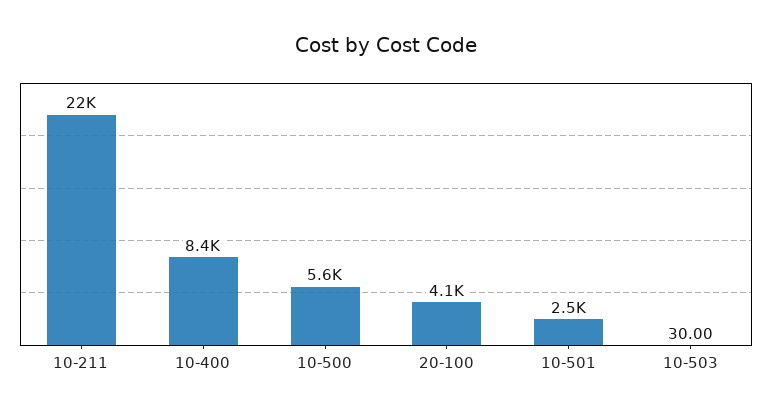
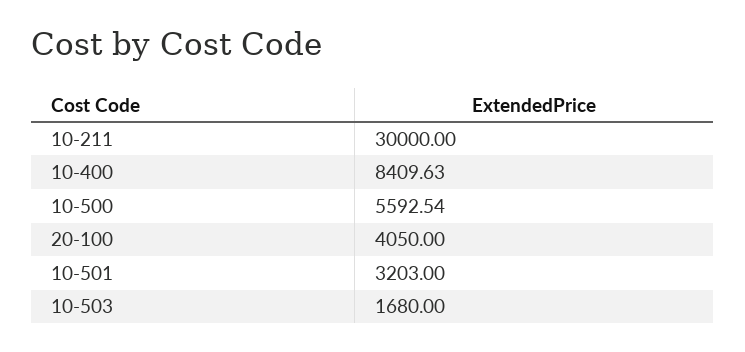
  {
-   "10-211": 22000,
+   "10-211": 30000,
    "10-400": 8409.63,
    "10-500": 5592.54,
    "20-100": 4050,
-   "10-501": 2500,
+   "10-501": 3203,
-   "10-503": 30
+   "10-503": 1680
  }

